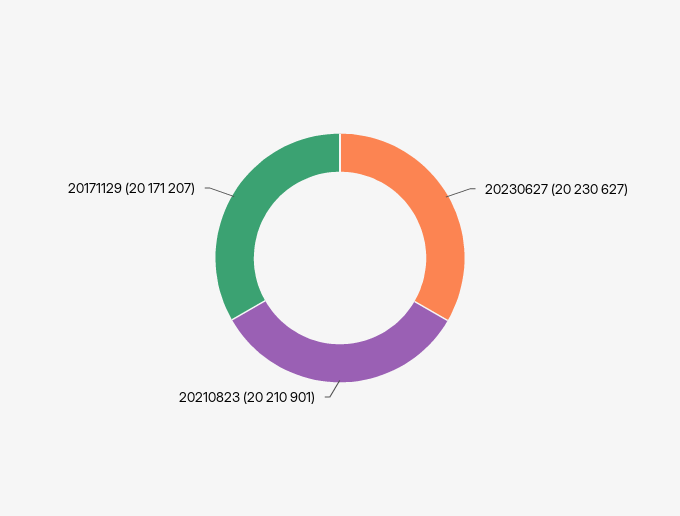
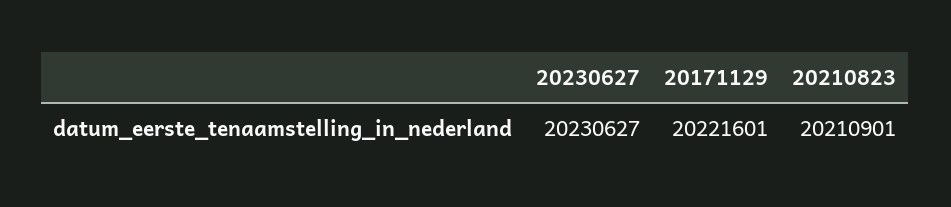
  {
    "20230627": 20230627,
    "20210823": 20210901,
-   "20171129": 20171207
+   "20171129": 20221601
  }

